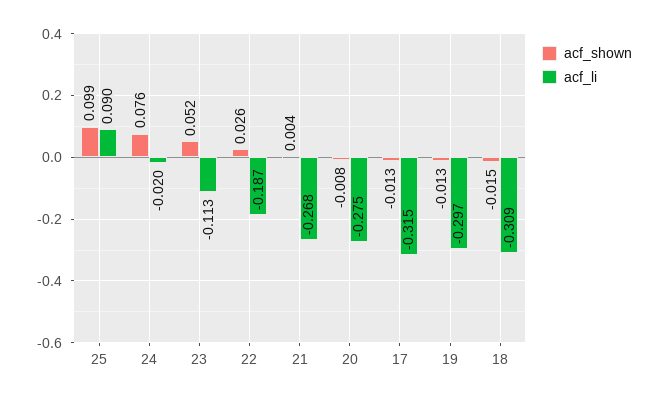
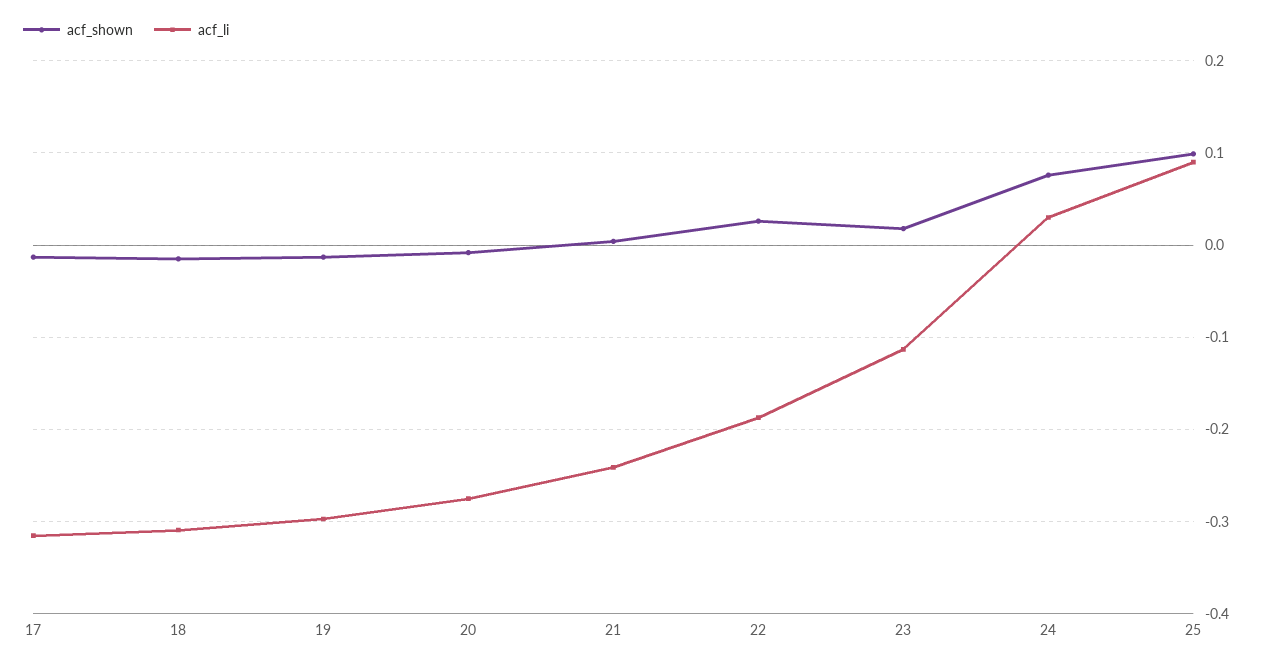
  {
    "acf_shown": {
      "25": 0.099,
      "24": 0.076,
-     "23": 0.052,
+     "23": 0.02,
      "22": 0.026,
      "21": 0.004,
      "20": -0.008,
      "17": -0.013,
      "19": -0.013,
      "18": -0.015
    },
    "acf_li": {
      "25": 0.09,
-     "24": -0.02,
+     "24": 0.03,
      "23": -0.113,
      "22": -0.187,
-     "21": -0.268,
+     "21": -0.24,
      "20": -0.275,
      "17": -0.315,
      "19": -0.297,
      "18": -0.309
    }
  }

